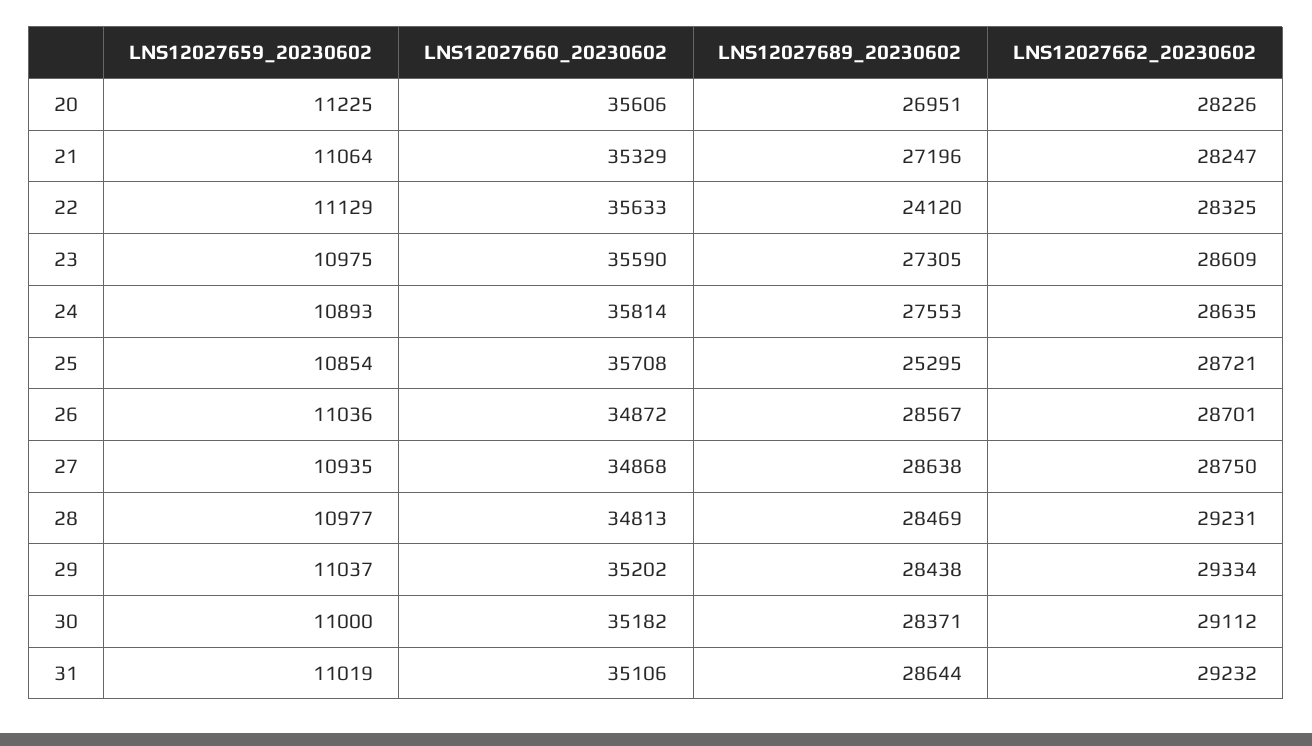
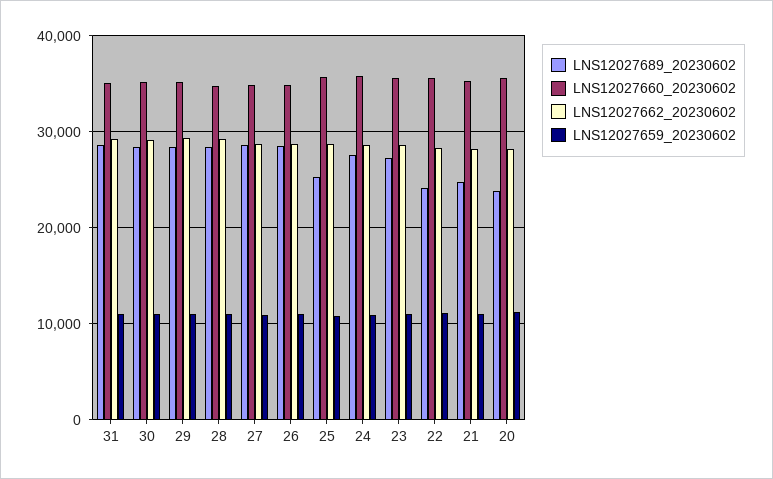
  {
    "LNS12027659_20230602": {
      "20": 11225,
      "21": 11064,
      "22": 11129,
      "23": 10975,
      "24": 10893,
      "25": 10854,
      "26": 11036,
      "27": 10935,
      "28": 10977,
      "29": 11037,
      "30": 11000,
      "31": 11019
    },
    "LNS12027660_20230602": {
      "20": 35606,
      "21": 35329,
      "22": 35633,
      "23": 35590,
      "24": 35814,
      "25": 35708,
      "26": 34872,
      "27": 34868,
      "28": 34813,
      "29": 35202,
      "30": 35182,
      "31": 35106
    },
    "LNS12027689_20230602": {
-     "20": 26951,
+     "20": 24000,
-     "21": 27196,
+     "21": 25000,
      "22": 24120,
      "23": 27305,
      "24": 27553,
      "25": 25295,
      "26": 28567,
      "27": 28638,
      "28": 28469,
      "29": 28438,
      "30": 28371,
      "31": 28644
    },
    "LNS12027662_20230602": {
      "20": 28226,
      "21": 28247,
      "22": 28325,
      "23": 28609,
      "24": 28635,
      "25": 28721,
      "26": 28701,
      "27": 28750,
      "28": 29231,
      "29": 29334,
      "30": 29112,
      "31": 29232
    }
  }

